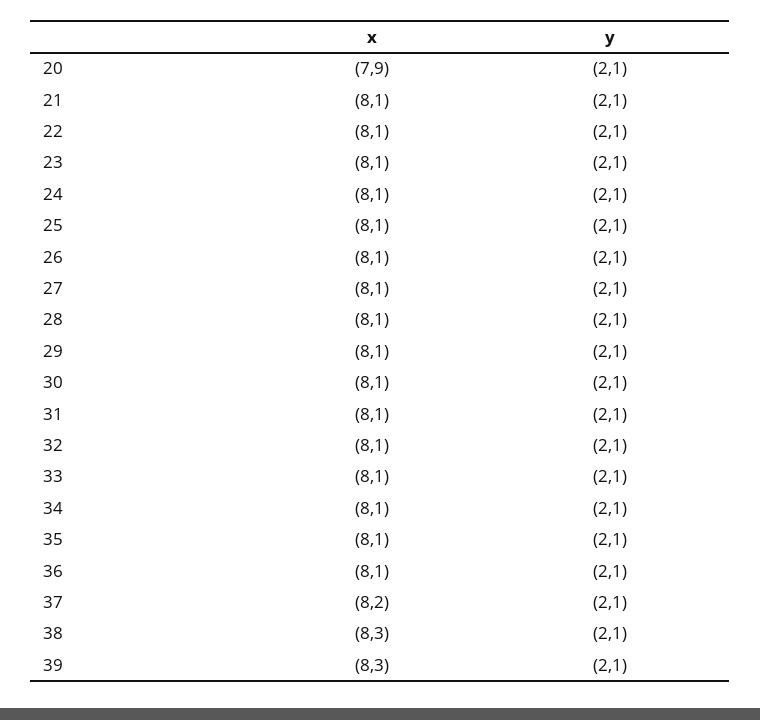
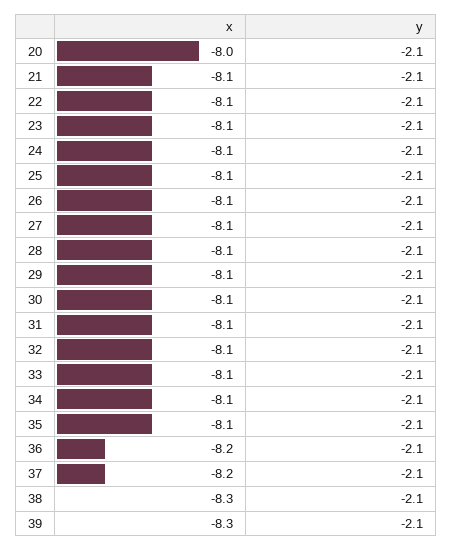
  {
    "x": {
-     "20": -7.9,
+     "20": -8,
      "21": -8.1,
      "22": -8.1,
      "23": -8.1,
      "24": -8.1,
      "25": -8.1,
      "26": -8.1,
      "27": -8.1,
      "28": -8.1,
      "29": -8.1,
      "30": -8.1,
      "31": -8.1,
      "32": -8.1,
      "33": -8.1,
      "34": -8.1,
      "35": -8.1,
-     "36": -8.1,
+     "36": -8.2,
      "37": -8.2,
      "38": -8.3,
      "39": -8.3
    },
    "y": {
      "20": -2.1,
      "21": -2.1,
      "22": -2.1,
      "23": -2.1,
      "24": -2.1,
      "25": -2.1,
      "26": -2.1,
      "27": -2.1,
      "28": -2.1,
      "29": -2.1,
      "30": -2.1,
      "31": -2.1,
      "32": -2.1,
      "33": -2.1,
      "34": -2.1,
      "35": -2.1,
      "36": -2.1,
      "37": -2.1,
      "38": -2.1,
      "39": -2.1
    }
  }

